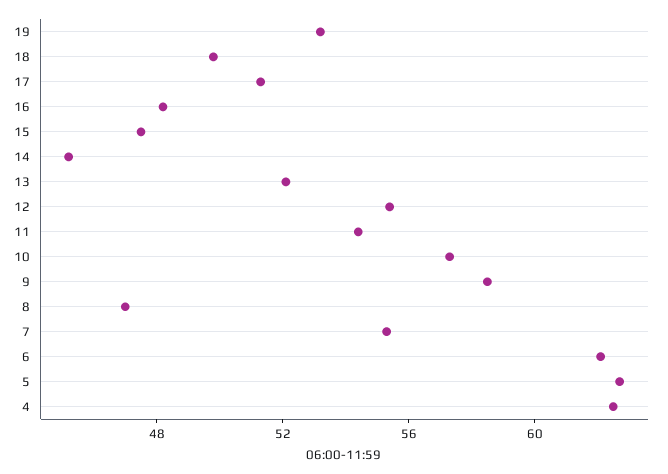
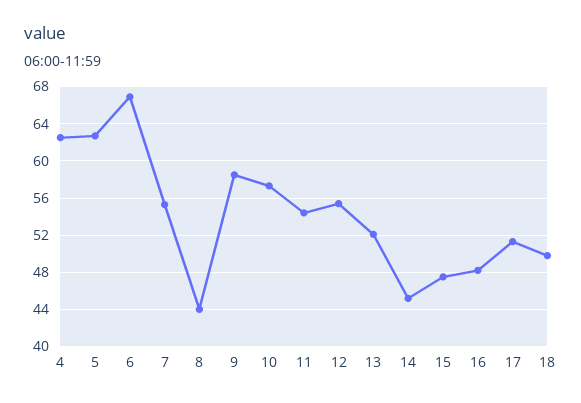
  {
-   "19": 53,
    "18": 50,
    "17": 51,
    "16": 48,
    "15": 48,
    "14": 45,
    "13": 52,
    "12": 55,
    "11": 54,
    "10": 57,
    "9": 59,
-   "8": 47,
+   "8": 44,
    "7": 55,
-   "6": 62,
+   "6": 67,
    "5": 63,
    "4": 63
  }

